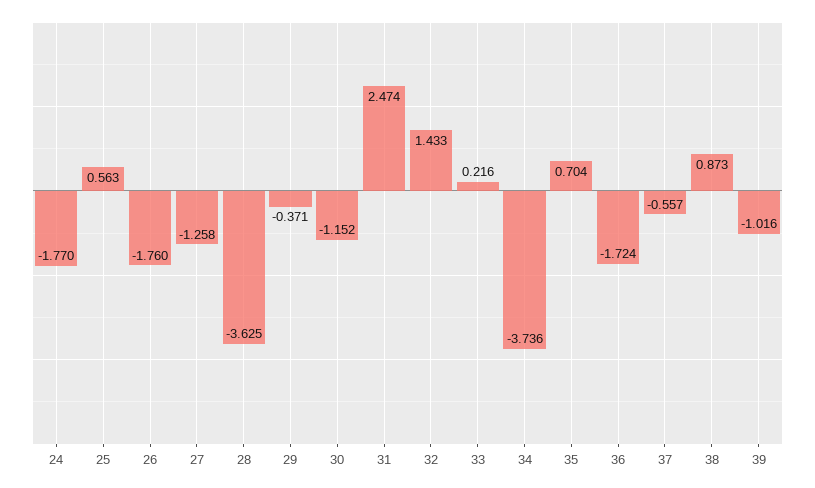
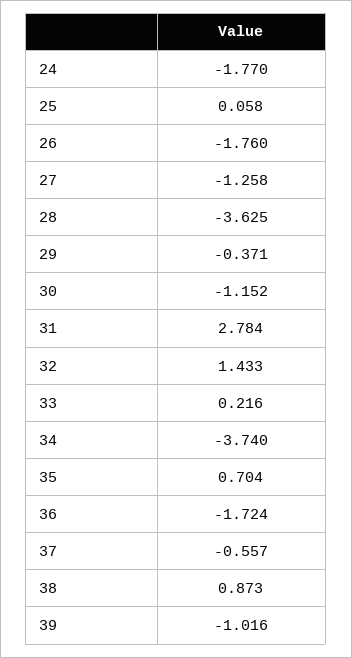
  {
    "24": -1.77,
-   "25": 0.563,
+   "25": 0.058,
    "26": -1.76,
    "27": -1.258,
    "28": -3.625,
    "29": -0.371,
    "30": -1.152,
-   "31": 2.474,
+   "31": 2.784,
    "32": 1.433,
    "33": 0.216,
-   "34": -3.736,
+   "34": -3.74,
    "35": 0.704,
    "36": -1.724,
    "37": -0.557,
    "38": 0.873,
    "39": -1.016
  }

